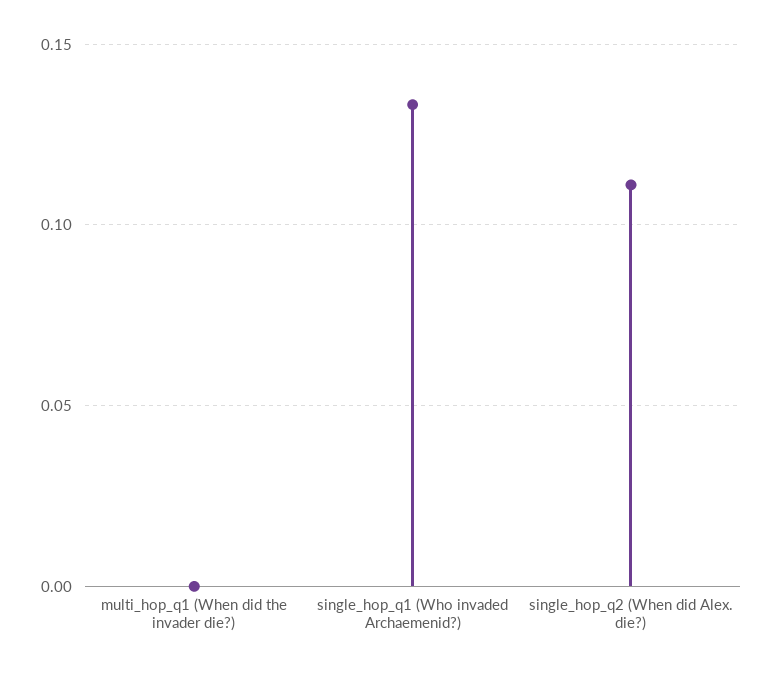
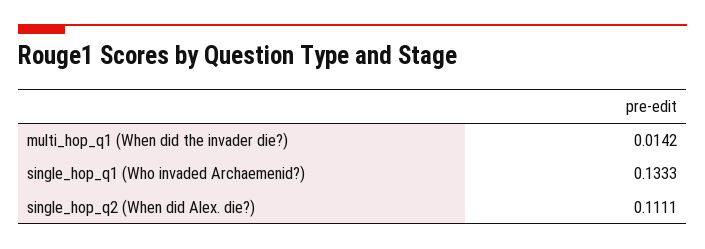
  {
-   "multi_hop_q1 (When did the invader die?)": 0,
+   "multi_hop_q1 (When did the invader die?)": 0.0142,
    "single_hop_q1 (Who invaded Archaemenid?)": 0.1333,
    "single_hop_q2 (When did Alex. die?)": 0.1111
  }

